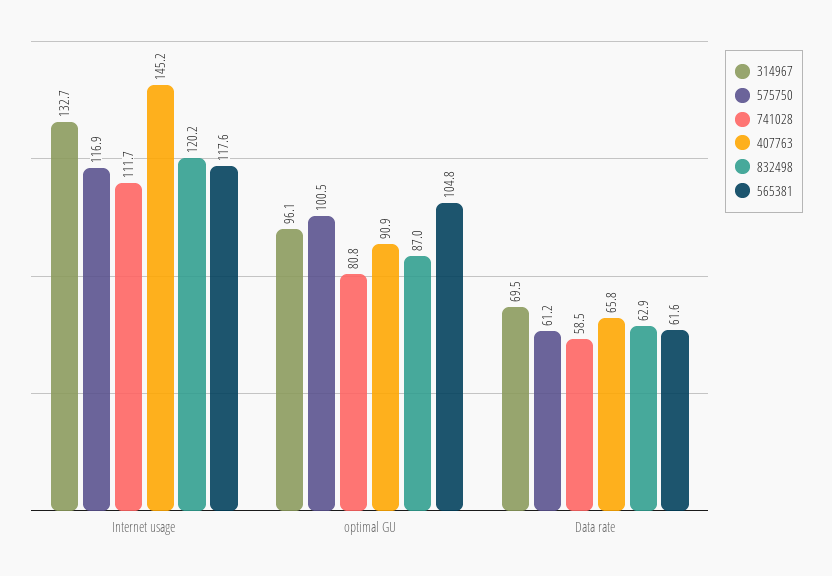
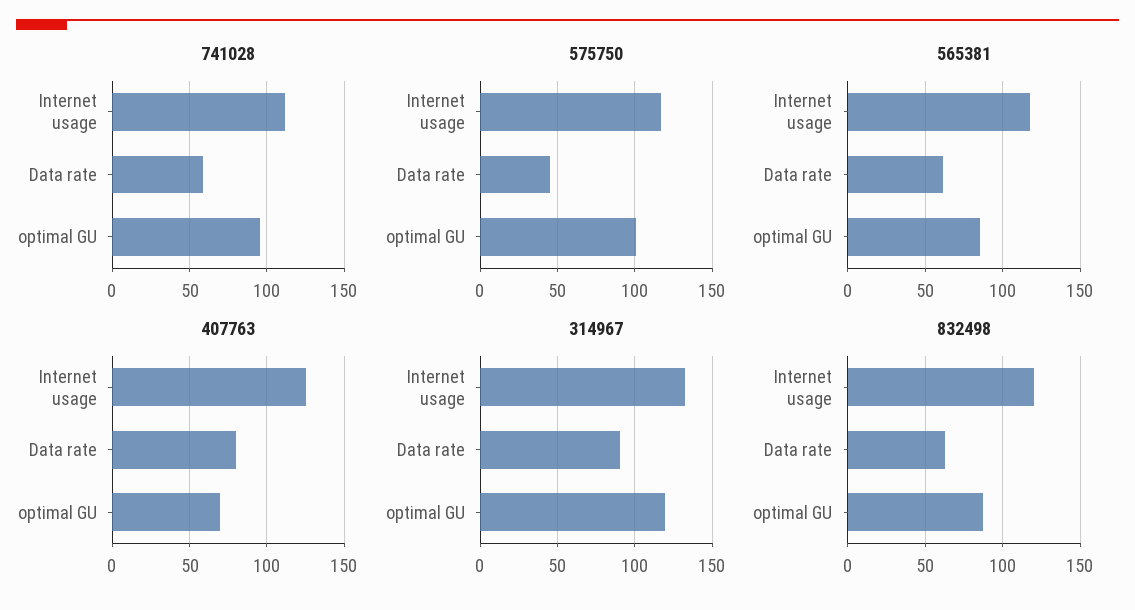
  {
    "314967": {
      "Internet usage": 132.7,
-     "optimal GU": 96.1,
+     "optimal GU": 120,
-     "Data rate": 69.5
+     "Data rate": 90
    },
    "575750": {
      "Internet usage": 116.9,
      "optimal GU": 100.5,
-     "Data rate": 61.2
+     "Data rate": 45
    },
    "741028": {
      "Internet usage": 111.7,
-     "optimal GU": 80.8,
+     "optimal GU": 95,
      "Data rate": 58.5
    },
    "407763": {
-     "Internet usage": 145.2,
+     "Internet usage": 125,
-     "optimal GU": 90.9,
+     "optimal GU": 70,
-     "Data rate": 65.8
+     "Data rate": 80
    },
    "832498": {
      "Internet usage": 120.2,
      "optimal GU": 87,
      "Data rate": 62.9
    },
    "565381": {
      "Internet usage": 117.6,
-     "optimal GU": 104.8,
+     "optimal GU": 85,
      "Data rate": 61.6
    }
  }

